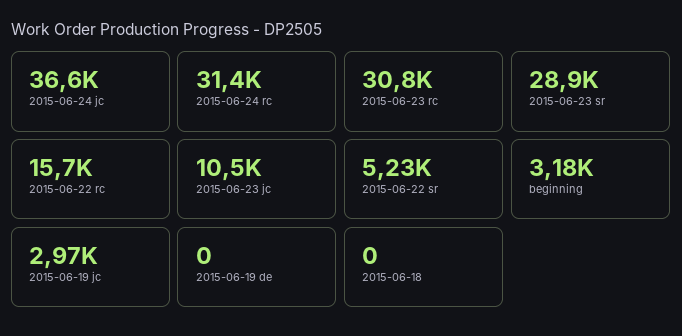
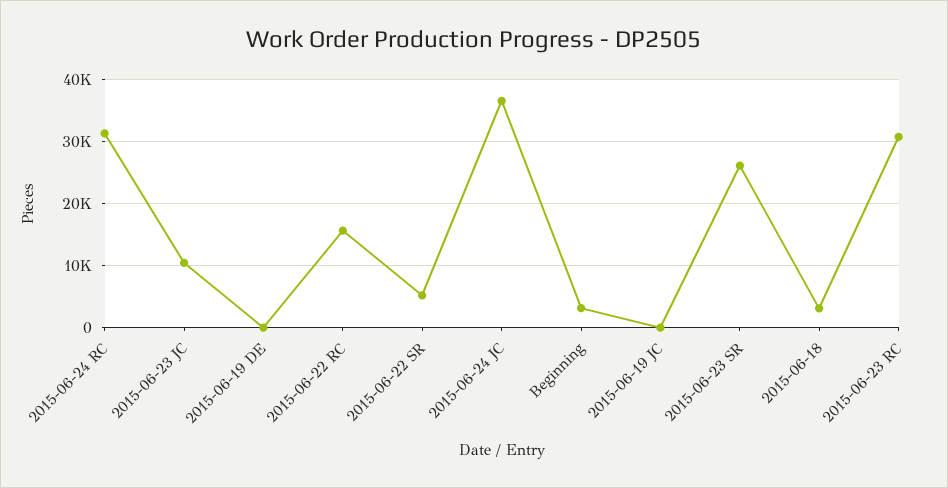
  {
    "2015-06-24 jc": 36600,
    "2015-06-24 rc": 31400,
    "2015-06-23 rc": 30800,
-   "2015-06-23 sr": 28900,
+   "2015-06-23 sr": 26000,
    "2015-06-22 rc": 15700,
    "2015-06-23 jc": 10500,
    "2015-06-22 sr": 5230,
    "beginning": 3180,
-   "2015-06-19 jc": 2970,
+   "2015-06-19 jc": 0,
    "2015-06-19 de": 0,
-   "2015-06-18": 0
+   "2015-06-18": 3000
  }

